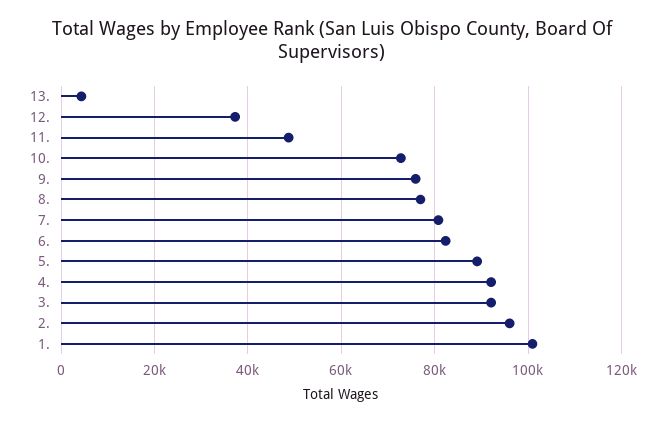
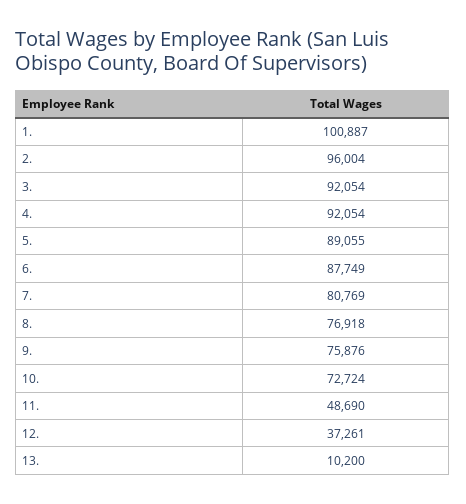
  {
-   "13.": 4000,
+   "13.": 10200,
    "12.": 37261,
    "11.": 48690,
    "10.": 72724,
    "9.": 75876,
    "8.": 76918,
    "7.": 80769,
-   "6.": 82000,
+   "6.": 87749,
    "5.": 89055,
    "4.": 92054,
    "3.": 92054,
    "2.": 96004,
    "1.": 100887
  }

